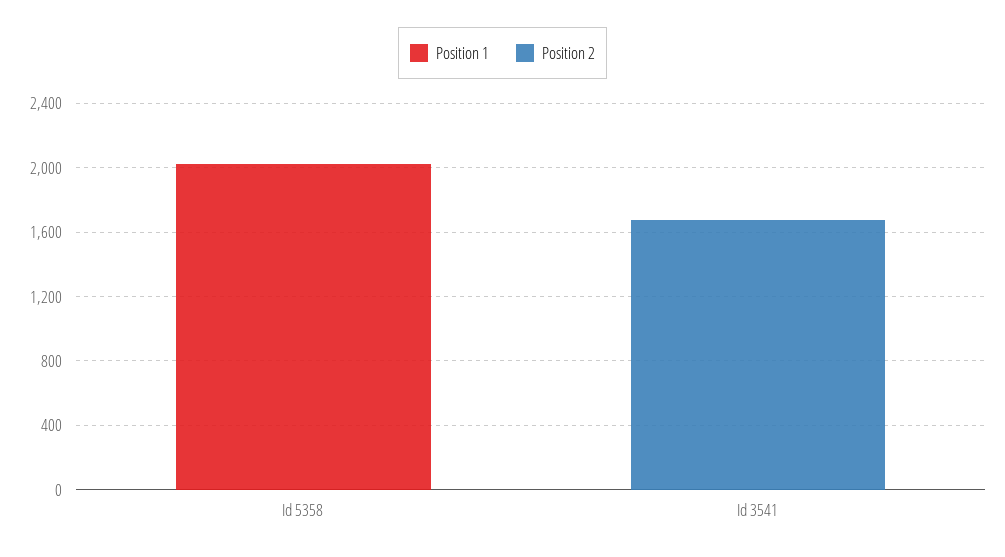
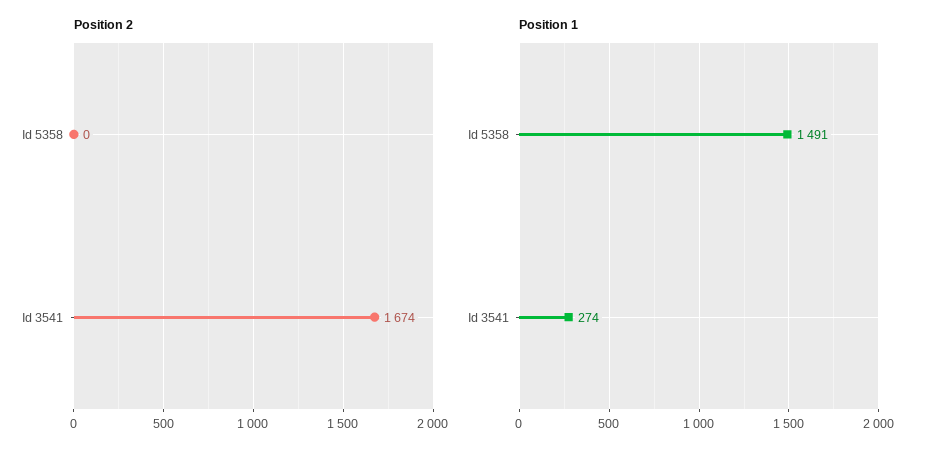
  {
    "Position 1": {
-     "Id 5358": 2000,
+     "Id 5358": 1491,
-     "Id 3541": 0
+     "Id 3541": 274
    },
    "Position 2": {
      "Id 5358": 0,
      "Id 3541": 1674
    }
  }

